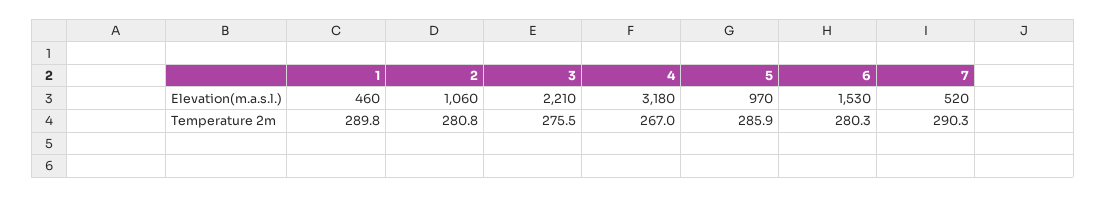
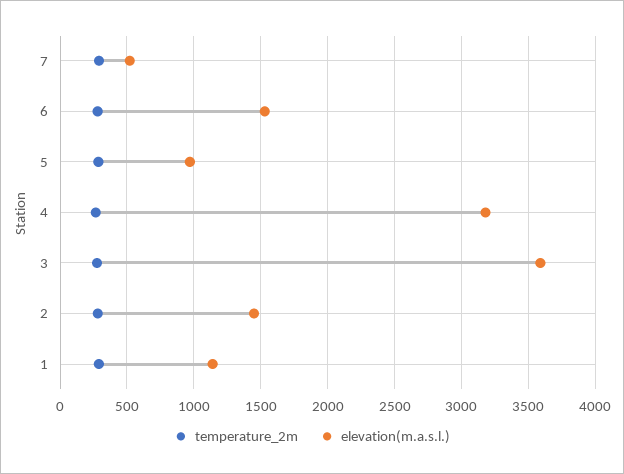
  {
    "Elevation(m.a.s.l.)": {
-     "1": 460,
+     "1": 1150,
-     "2": 1060,
+     "2": 1450,
-     "3": 2210,
+     "3": 3600,
      "4": 3180,
      "5": 970,
      "6": 1530,
      "7": 520
    },
    "Temperature 2m": {
      "1": 289.8,
      "2": 280.8,
      "3": 275.5,
      "4": 267,
      "5": 285.9,
      "6": 280.3,
      "7": 290.3
    }
  }

